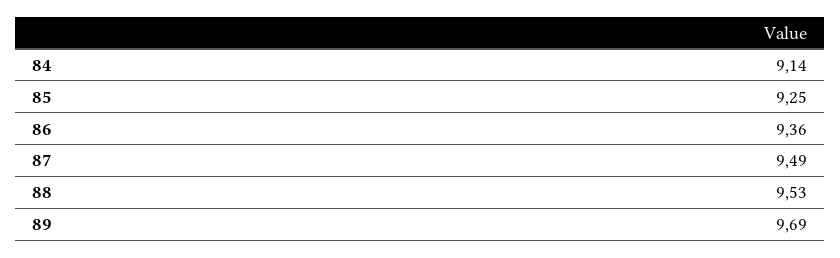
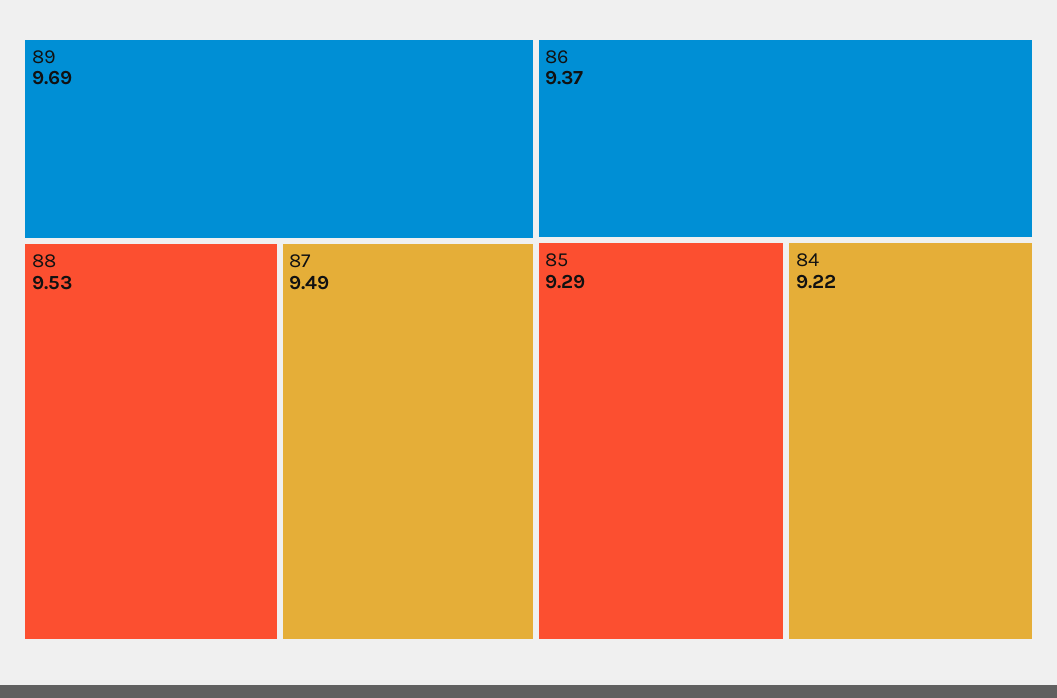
  {
-   "84": 9.14,
+   "84": 9.22,
-   "85": 9.25,
+   "85": 9.29,
-   "86": 9.36,
+   "86": 9.37,
    "87": 9.49,
    "88": 9.53,
    "89": 9.69
  }

